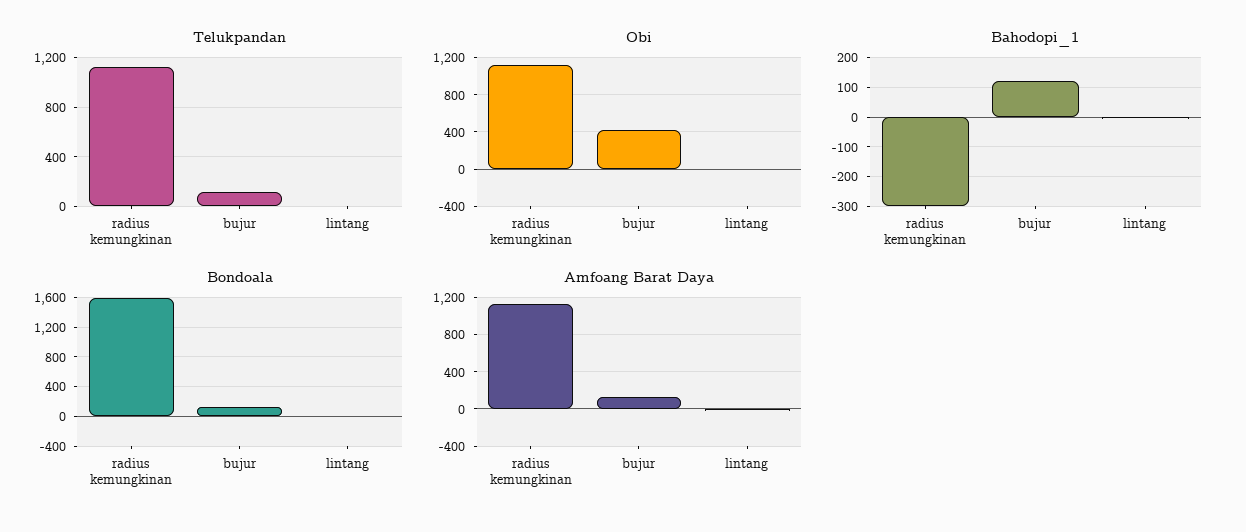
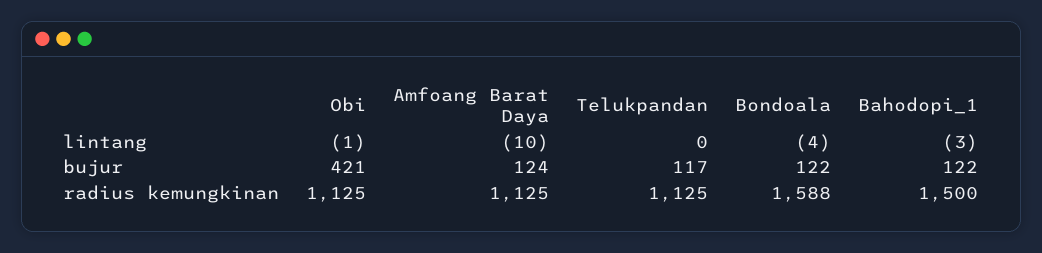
  {
    "Telukpandan": {
      "radius kemungkinan": 1125,
      "bujur": 117,
      "lintang": 0
    },
    "Obi": {
      "radius kemungkinan": 1125,
      "bujur": 421,
      "lintang": -1
    },
    "Bahodopi_1": {
-     "radius kemungkinan": -300,
+     "radius kemungkinan": 1500,
      "bujur": 122,
      "lintang": -3
    },
    "Bondoala": {
      "radius kemungkinan": 1588,
      "bujur": 122,
      "lintang": -4
    },
    "Amfoang Barat Daya": {
      "radius kemungkinan": 1125,
      "bujur": 124,
      "lintang": -10
    }
  }

